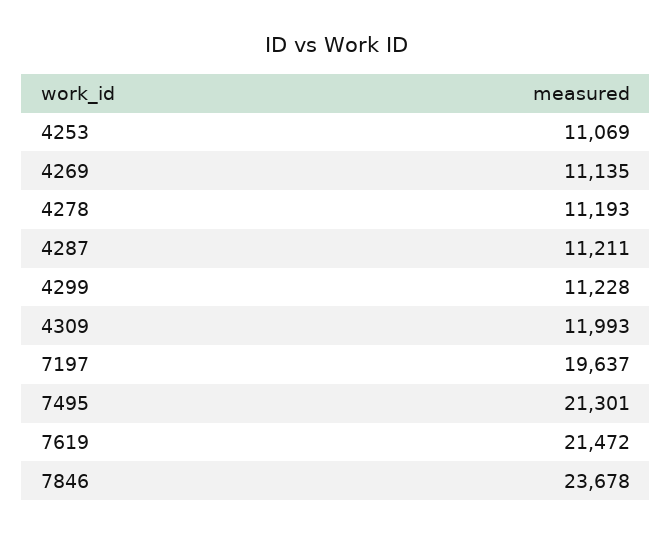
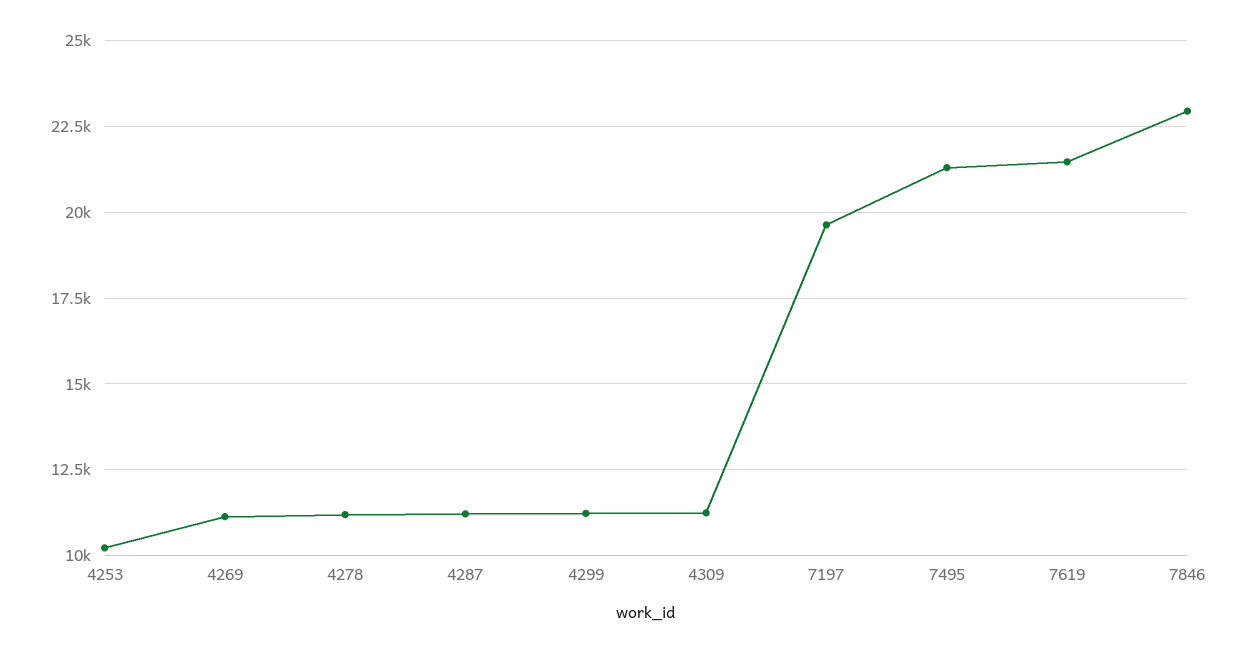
  {
-   "4253": 11069,
+   "4253": 10250,
    "4269": 11135,
    "4278": 11193,
    "4287": 11211,
    "4299": 11228,
-   "4309": 11993,
+   "4309": 11250,
    "7197": 19637,
    "7495": 21301,
    "7619": 21472,
-   "7846": 23678
+   "7846": 23000
  }

